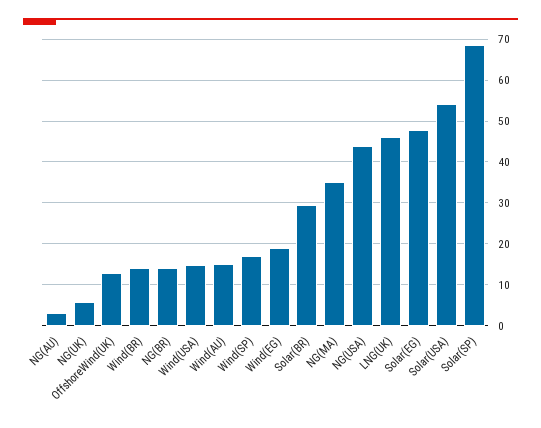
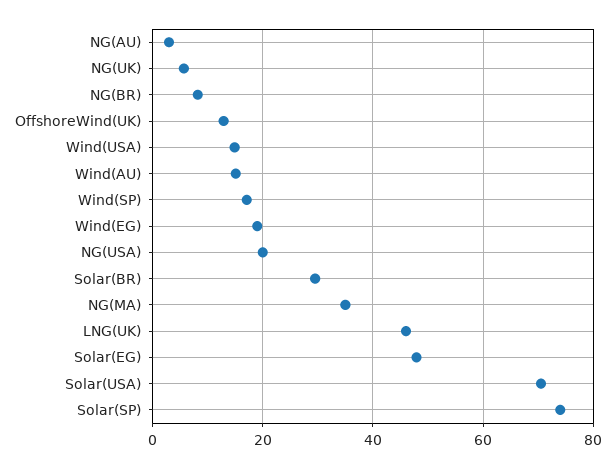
  {
    "NG(AU)": 4,
    "NG(UK)": 6,
    "OffshoreWind(UK)": 12,
-   "Wind(BR)": 14,
-   "NG(BR)": 14,
+   "NG(BR)": 8,
    "Wind(USA)": 14,
    "Wind(AU)": 16,
    "Wind(SP)": 18,
    "Wind(EG)": 20,
    "Solar(BR)": 30,
    "NG(MA)": 36,
-   "NG(USA)": 44,
+   "NG(USA)": 20,
    "LNG(UK)": 46,
    "Solar(EG)": 48,
-   "Solar(USA)": 54,
+   "Solar(USA)": 70,
-   "Solar(SP)": 68
+   "Solar(SP)": 74
  }

